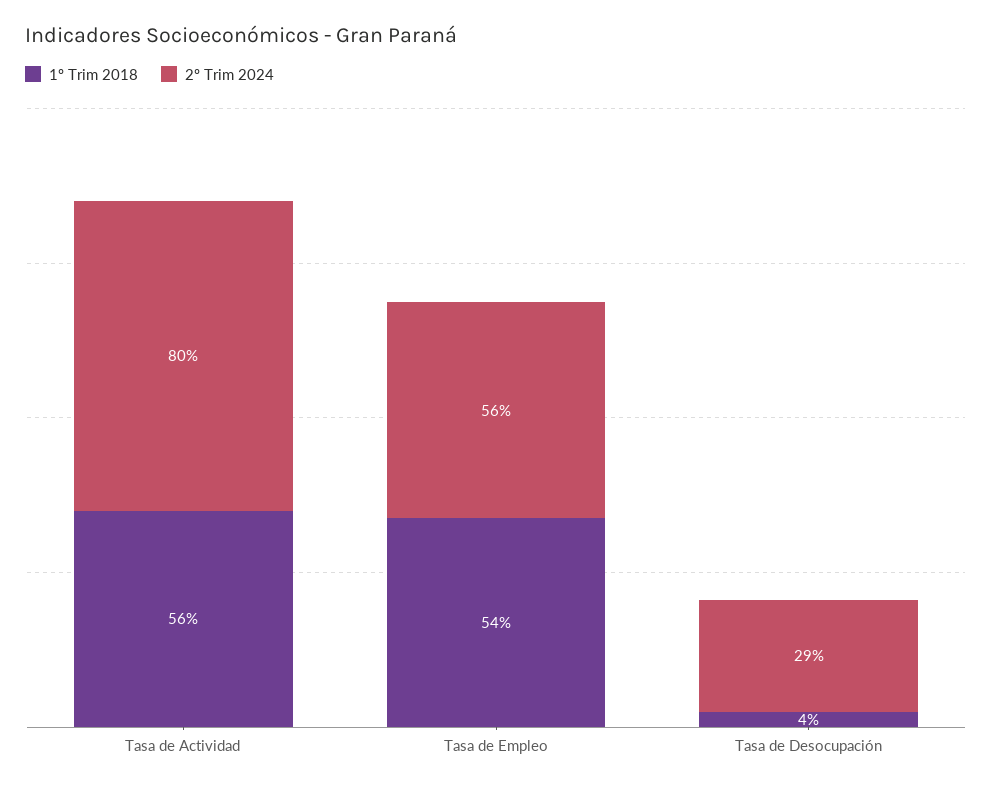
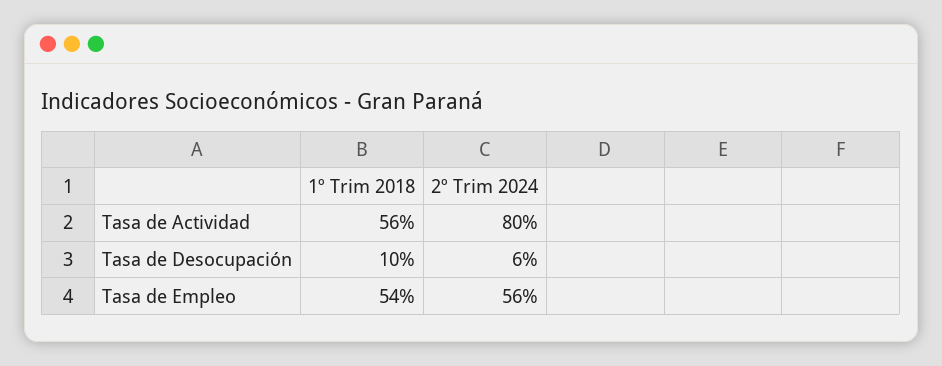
  {
    "1º Trim 2018": {
      "Tasa de Actividad": 56,
      "Tasa de Empleo": 54,
-     "Tasa de Desocupación": 4
+     "Tasa de Desocupación": 10
    },
    "2º Trim 2024": {
      "Tasa de Actividad": 80,
      "Tasa de Empleo": 56,
-     "Tasa de Desocupación": 29
+     "Tasa de Desocupación": 6
    }
  }

